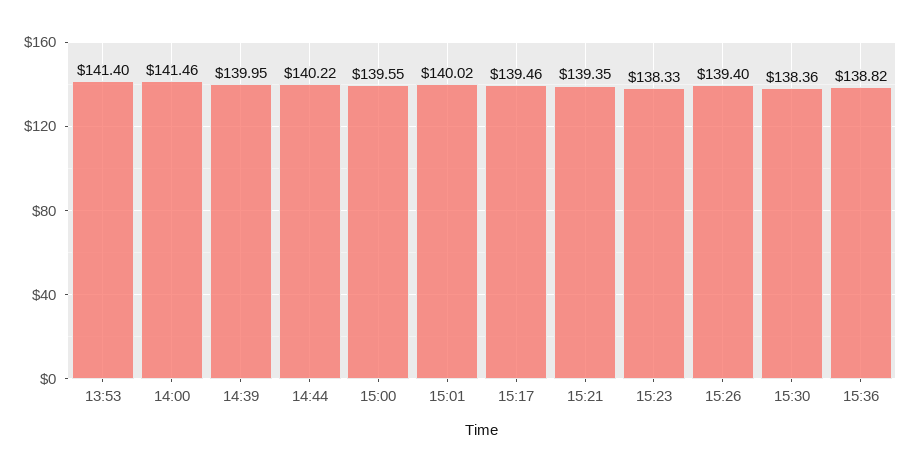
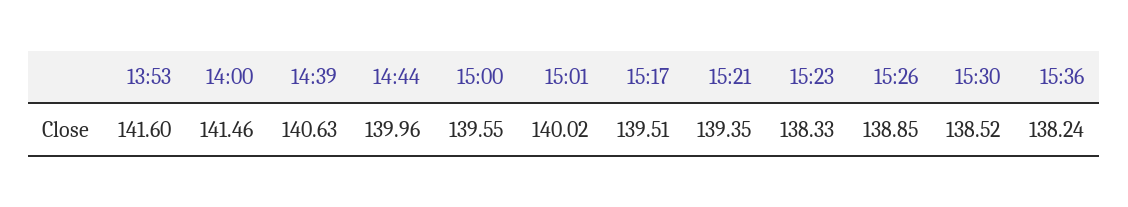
  {
-   "13:53": 141.4,
+   "13:53": 141.6,
    "14:00": 141.46,
-   "14:39": 139.95,
+   "14:39": 140.63,
-   "14:44": 140.22,
+   "14:44": 139.96,
    "15:00": 139.55,
    "15:01": 140.02,
-   "15:17": 139.46,
+   "15:17": 139.51,
    "15:21": 139.35,
    "15:23": 138.33,
-   "15:26": 139.4,
+   "15:26": 138.85,
-   "15:30": 138.36,
+   "15:30": 138.52,
-   "15:36": 138.82
+   "15:36": 138.24
  }

